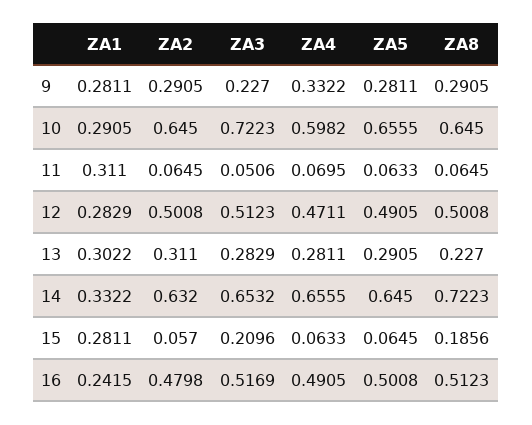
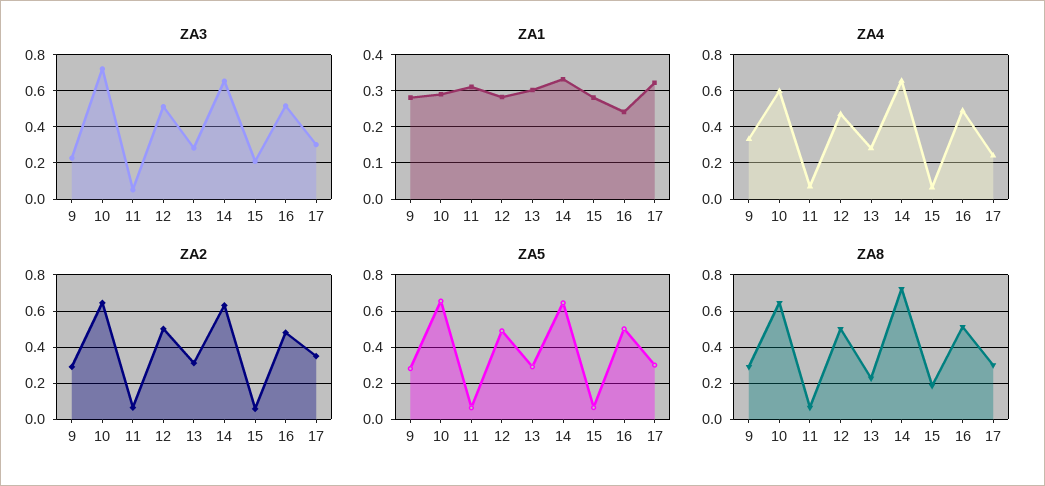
  {
    "ZA1": {
      "9": 0.2811,
      "10": 0.2905,
      "11": 0.311,
      "12": 0.2829,
      "13": 0.3022,
      "14": 0.3322,
      "15": 0.2811,
-     "16": 0.2415
+     "16": 0.2415,
+     "17": 0.32
    },
    "ZA2": {
      "9": 0.2905,
      "10": 0.645,
      "11": 0.0645,
      "12": 0.5008,
      "13": 0.311,
      "14": 0.632,
      "15": 0.057,
-     "16": 0.4798
+     "16": 0.4798,
+     "17": 0.35
    },
    "ZA3": {
      "9": 0.227,
      "10": 0.7223,
      "11": 0.0506,
      "12": 0.5123,
      "13": 0.2829,
      "14": 0.6532,
      "15": 0.2096,
-     "16": 0.5169
+     "16": 0.5169,
+     "17": 0.3
    },
    "ZA4": {
      "9": 0.3322,
      "10": 0.5982,
      "11": 0.0695,
      "12": 0.4711,
      "13": 0.2811,
      "14": 0.6555,
      "15": 0.0633,
-     "16": 0.4905
+     "16": 0.4905,
+     "17": 0.25
    },
    "ZA5": {
      "9": 0.2811,
      "10": 0.6555,
      "11": 0.0633,
      "12": 0.4905,
      "13": 0.2905,
      "14": 0.645,
      "15": 0.0645,
-     "16": 0.5008
+     "16": 0.5008,
+     "17": 0.3
    },
    "ZA8": {
      "9": 0.2905,
      "10": 0.645,
      "11": 0.0645,
      "12": 0.5008,
      "13": 0.227,
      "14": 0.7223,
      "15": 0.1856,
-     "16": 0.5123
+     "16": 0.5123,
+     "17": 0.3
    }
  }

